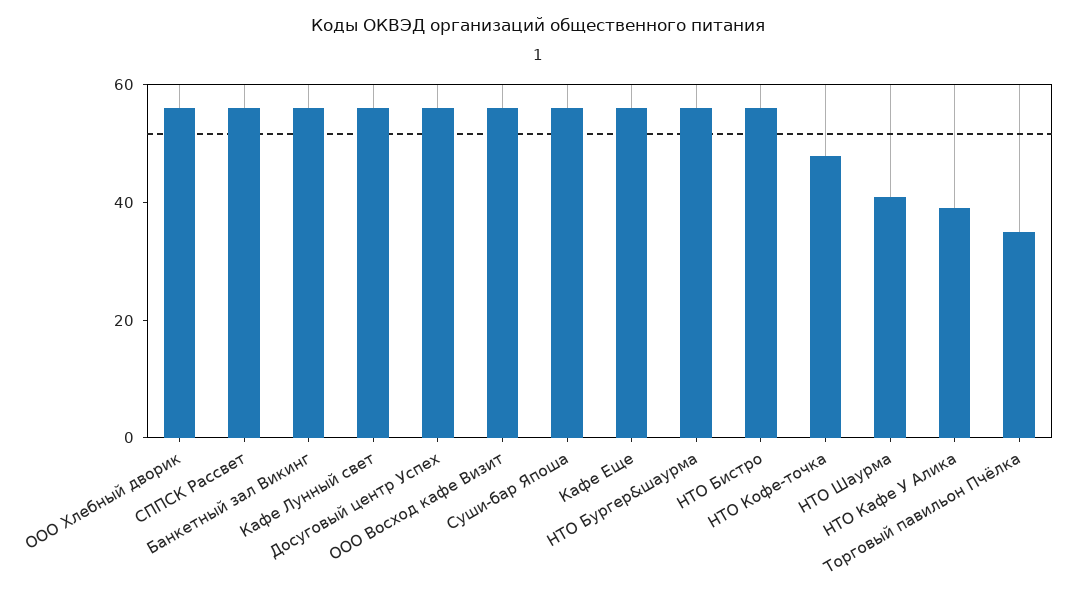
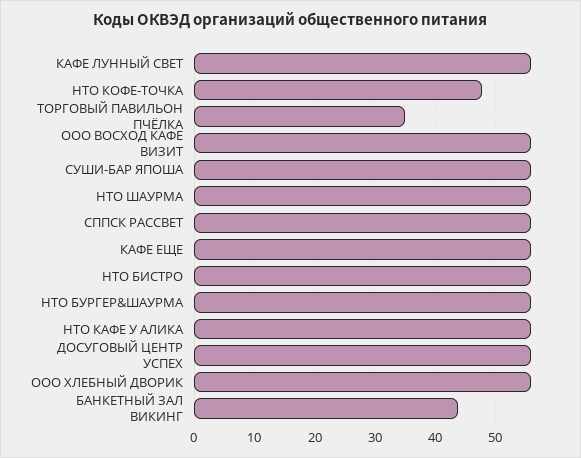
  {
    "ООО Хлебный дворик": 56,
    "СППСК Рассвет": 56,
-   "Банкетный зал Викинг": 55,
+   "Банкетный зал Викинг": 44,
    "Кафе Лунный свет": 56,
    "Досуговый центр Успех": 56,
    "ООО Восход кафе Визит": 56,
    "Суши-бар Япоша": 56,
    "Кафе Еще": 56,
    "НТО Бургер&шаурма": 56,
    "НТО Бистро": 56,
    "НТО Кофе-точка": 48,
-   "НТО Шаурма": 40,
+   "НТО Шаурма": 56,
-   "НТО Кафе У Алика": 40,
+   "НТО Кафе У Алика": 56,
    "Торговый павильон Пчёлка": 35
  }

